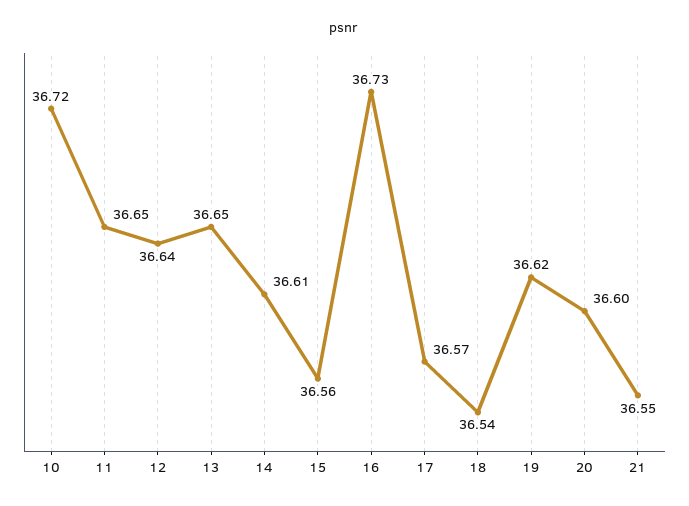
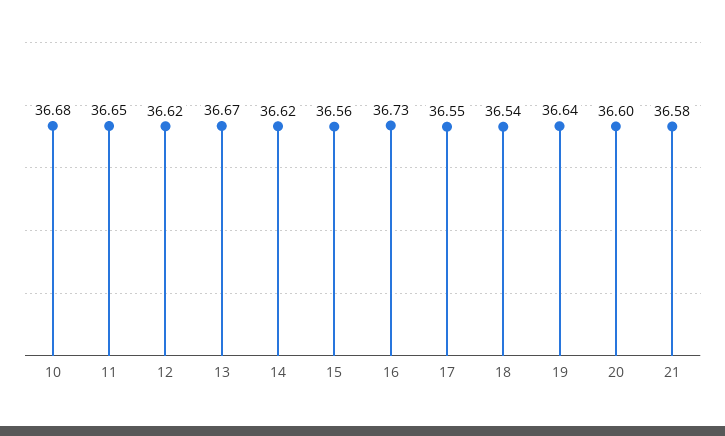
  {
-   "10": 36.72,
+   "10": 36.68,
    "11": 36.65,
-   "12": 36.64,
+   "12": 36.62,
-   "13": 36.65,
+   "13": 36.67,
-   "14": 36.61,
+   "14": 36.62,
    "15": 36.56,
    "16": 36.73,
-   "17": 36.57,
+   "17": 36.55,
    "18": 36.54,
-   "19": 36.62,
+   "19": 36.64,
    "20": 36.6,
-   "21": 36.55
+   "21": 36.58
  }

